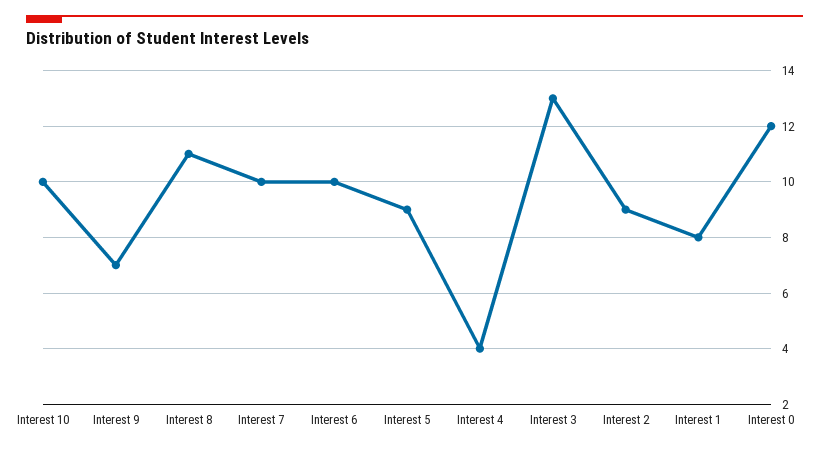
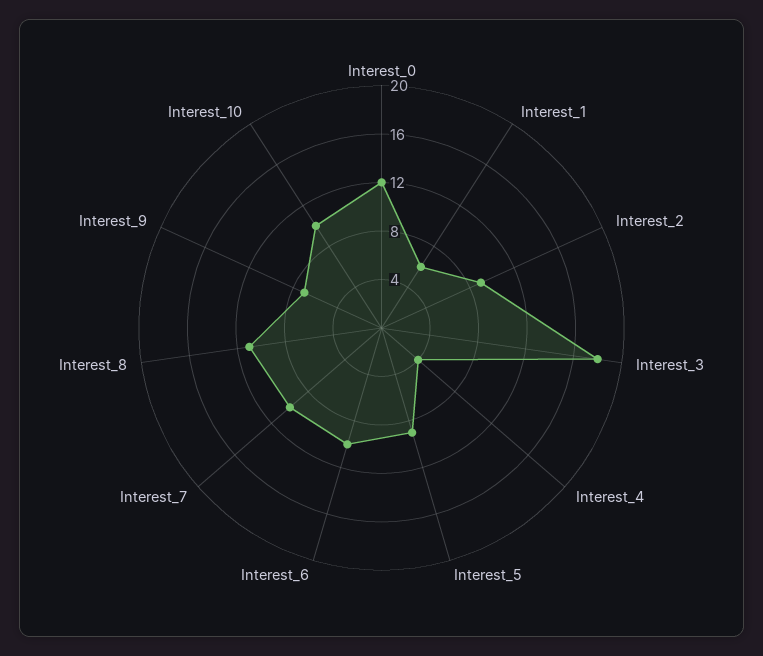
  {
    "Interest 10": 10,
    "Interest 9": 7,
    "Interest 8": 11,
    "Interest 7": 10,
    "Interest 6": 10,
    "Interest 5": 9,
    "Interest 4": 4,
-   "Interest 3": 13,
+   "Interest 3": 18,
    "Interest 2": 9,
-   "Interest 1": 8,
+   "Interest 1": 6,
    "Interest 0": 12
  }

